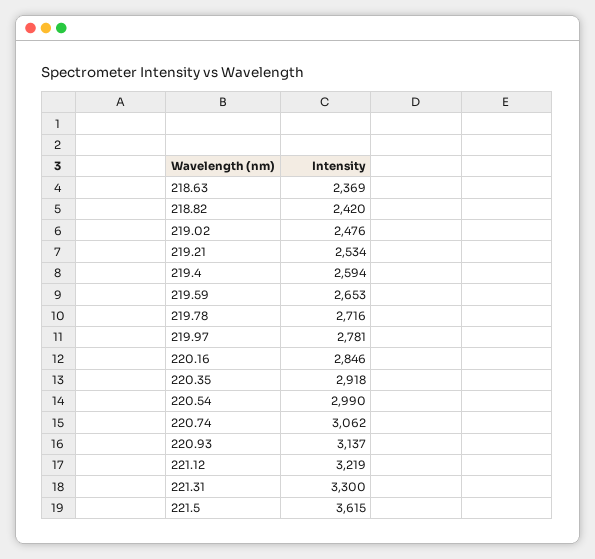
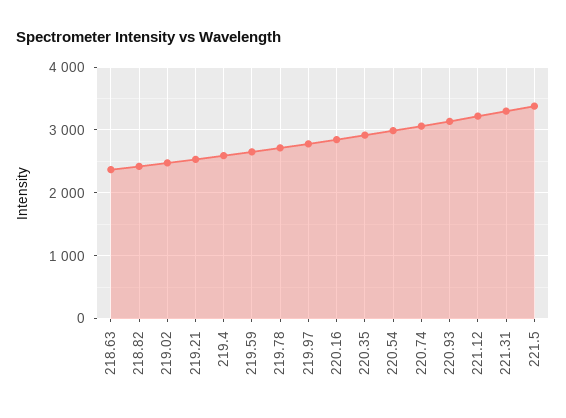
  {
    "218.63": 2369,
    "218.82": 2420,
    "219.02": 2476,
    "219.21": 2534,
    "219.4": 2594,
    "219.59": 2653,
    "219.78": 2716,
    "219.97": 2781,
    "220.16": 2846,
    "220.35": 2918,
    "220.54": 2990,
    "220.74": 3062,
    "220.93": 3137,
    "221.12": 3219,
    "221.31": 3300,
-   "221.5": 3615
+   "221.5": 3400
  }

